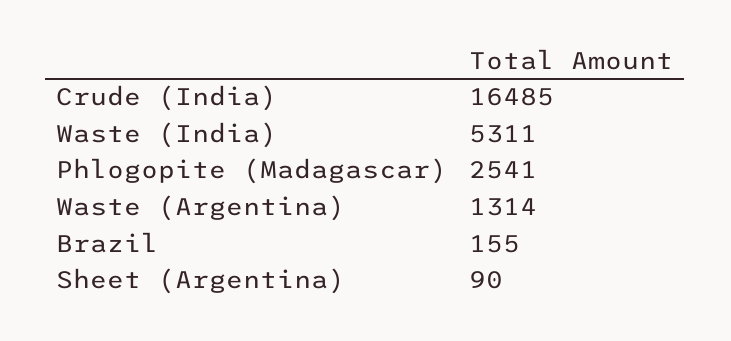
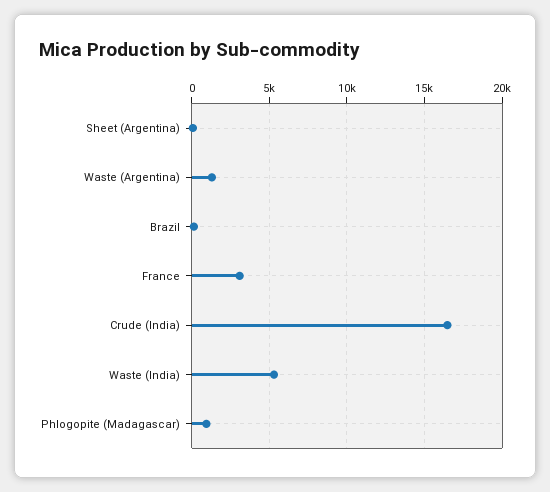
  {
    "Crude (India)": 16485,
    "Waste (India)": 5311,
-   "Phlogopite (Madagascar)": 2541,
+   "Phlogopite (Madagascar)": 1000,
    "Waste (Argentina)": 1314,
    "Brazil": 155,
-   "Sheet (Argentina)": 90
+   "Sheet (Argentina)": 90,
+   "France": 3000
  }

